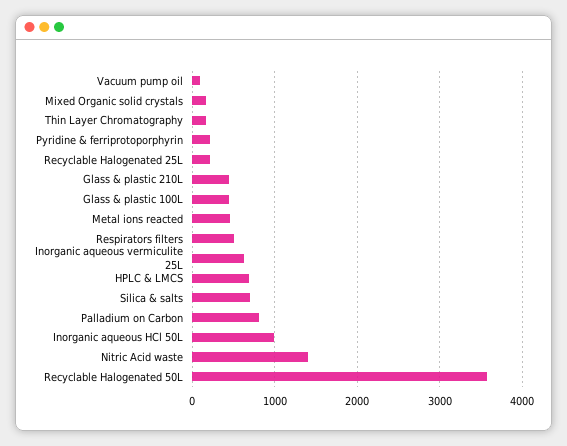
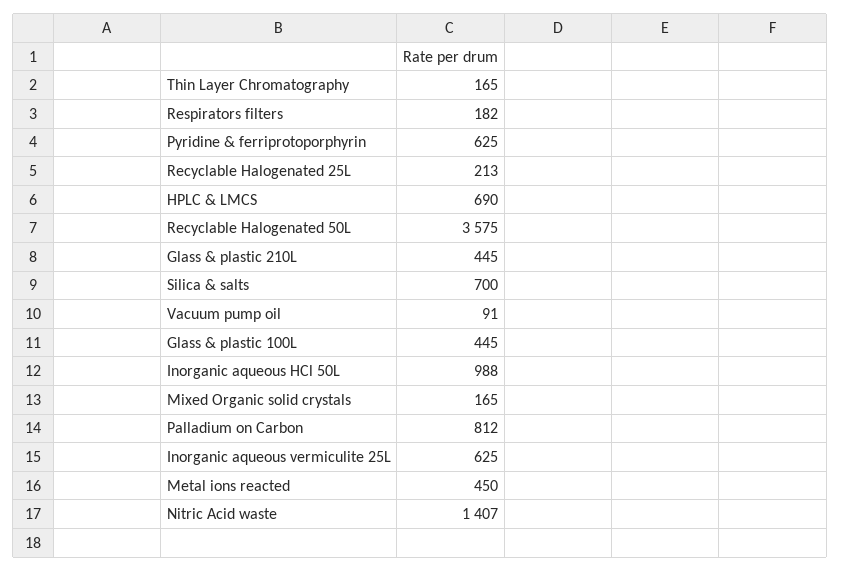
  {
    "Vacuum pump oil": 91,
    "Mixed Organic solid crystals": 165,
    "Thin Layer Chromatography": 165,
-   "Pyridine & ferriprotoporphyrin": 200,
+   "Pyridine & ferriprotoporphyrin": 625,
    "Recyclable Halogenated 25L": 213,
    "Glass & plastic 210L": 445,
    "Glass & plastic 100L": 445,
    "Metal ions reacted": 450,
-   "Respirators filters": 500,
+   "Respirators filters": 182,
    "Inorganic aqueous vermiculite 25L": 625,
    "HPLC & LMCS": 690,
    "Silica & salts": 700,
    "Palladium on Carbon": 812,
    "Inorganic aqueous HCl 50L": 988,
    "Nitric Acid waste": 1407,
    "Recyclable Halogenated 50L": 3575
  }

